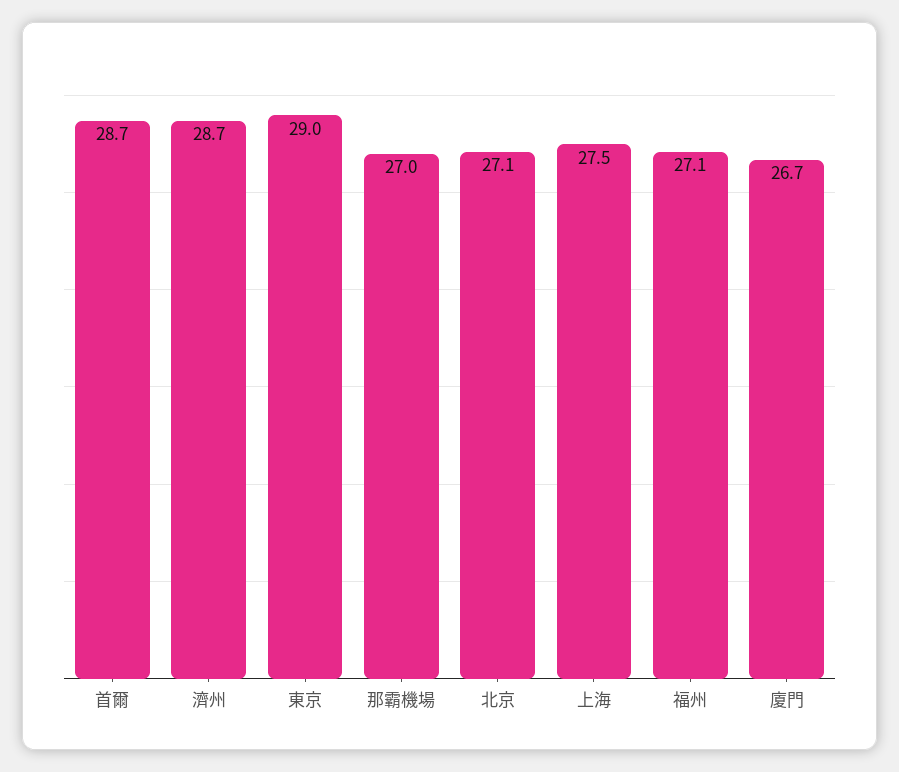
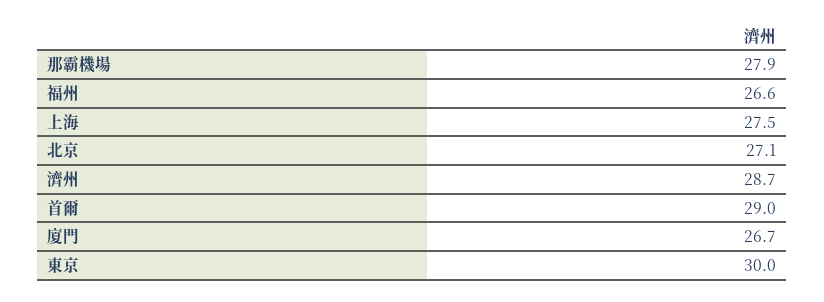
  {
-   "首爾": 28.7,
+   "首爾": 29,
    "濟州": 28.7,
-   "東京": 29,
+   "東京": 30,
-   "那霸機場": 27,
+   "那霸機場": 27.9,
    "北京": 27.1,
    "上海": 27.5,
-   "福州": 27.1,
+   "福州": 26.6,
    "廈門": 26.7
  }

